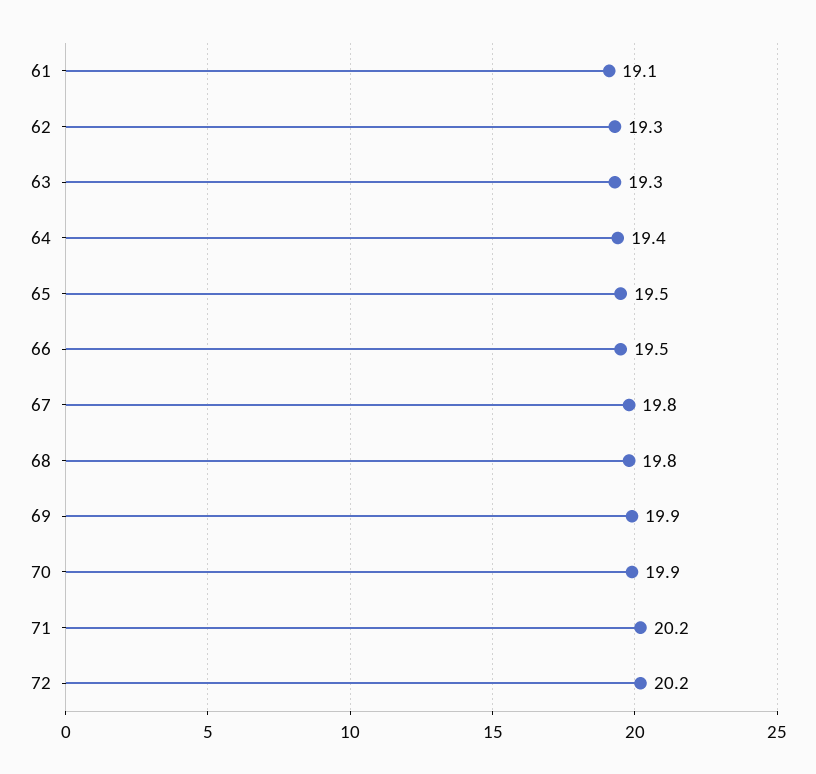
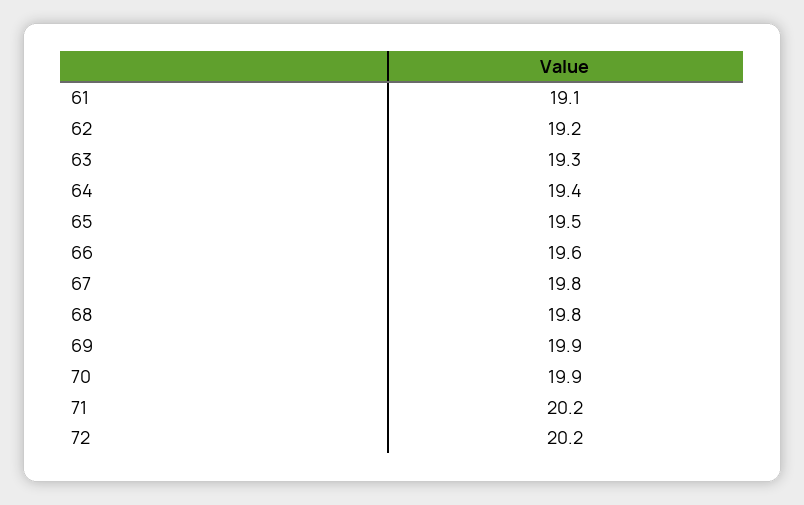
  {
    "61": 19.1,
-   "62": 19.3,
+   "62": 19.2,
    "63": 19.3,
    "64": 19.4,
    "65": 19.5,
-   "66": 19.5,
+   "66": 19.6,
    "67": 19.8,
    "68": 19.8,
    "69": 19.9,
    "70": 19.9,
    "71": 20.2,
    "72": 20.2
  }

